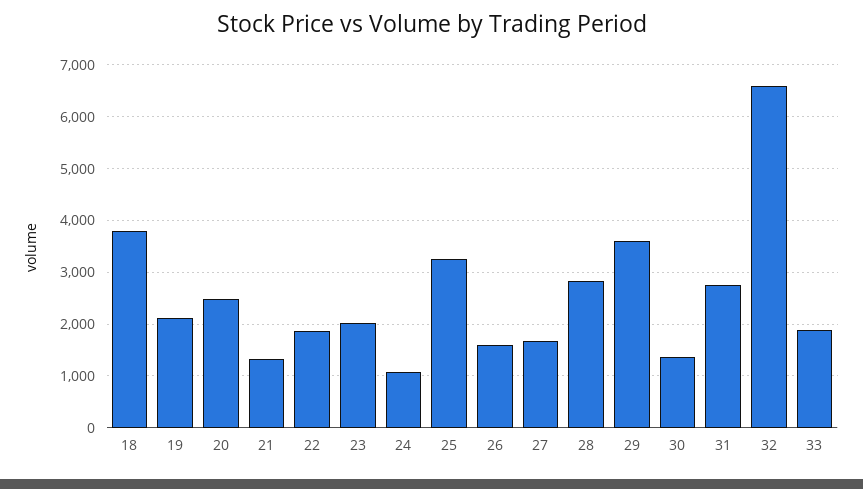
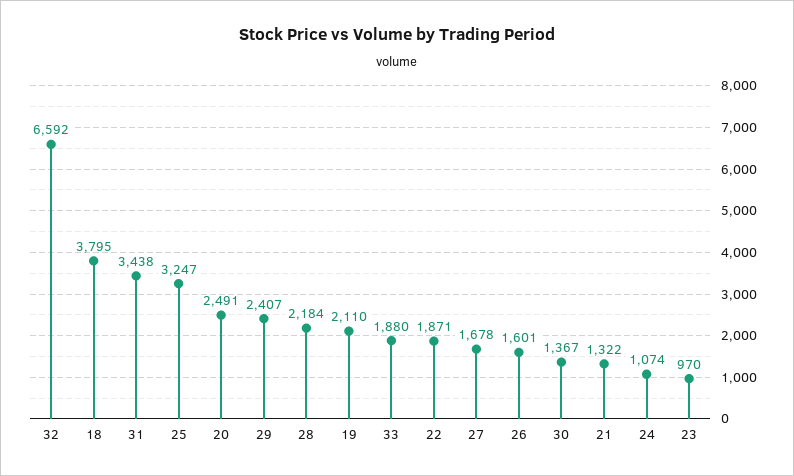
  {
    "18": 3795,
    "19": 2110,
    "20": 2491,
    "21": 1322,
    "22": 1871,
-   "23": 2000,
+   "23": 970,
    "24": 1074,
    "25": 3247,
    "26": 1601,
    "27": 1678,
-   "28": 2800,
+   "28": 2184,
-   "29": 3600,
+   "29": 2407,
    "30": 1367,
-   "31": 2800,
+   "31": 3438,
    "32": 6592,
    "33": 1880
  }

